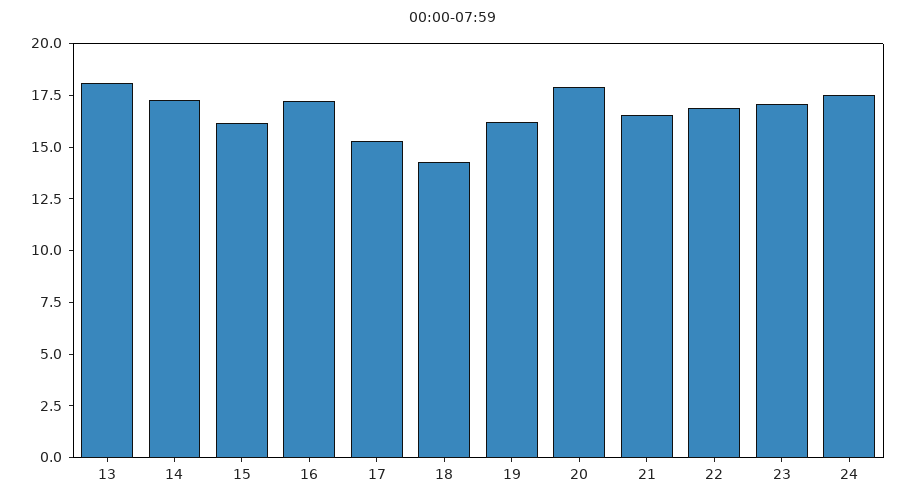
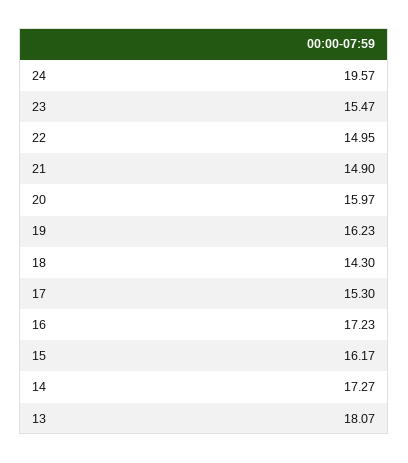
  {
    "13": 18.07,
    "14": 17.27,
    "15": 16.17,
    "16": 17.23,
    "17": 15.3,
    "18": 14.3,
    "19": 16.23,
-   "20": 18,
+   "20": 15.97,
-   "21": 16.5,
+   "21": 14.9,
-   "22": 17,
+   "22": 14.95,
-   "23": 17,
+   "23": 15.47,
-   "24": 17.5
+   "24": 19.57
  }

